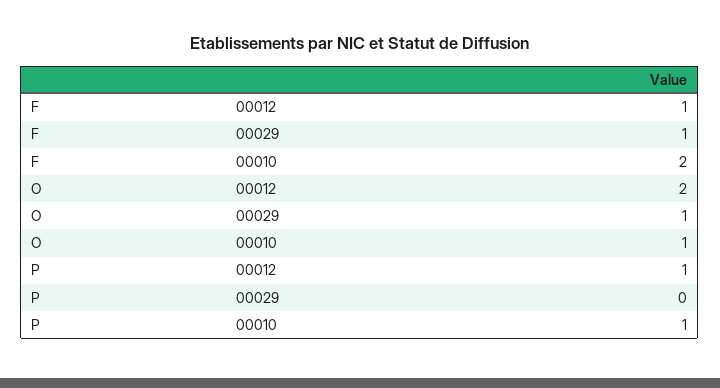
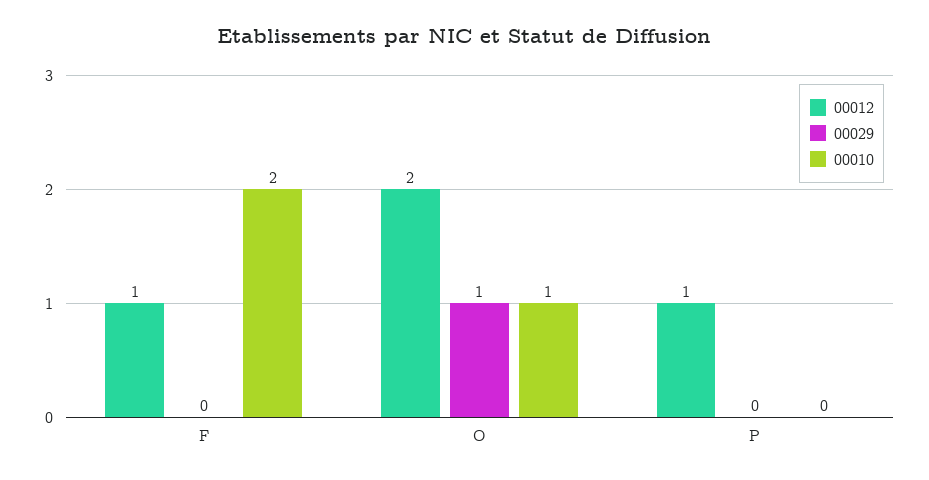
  {
    "00012": {
      "F": 1,
      "O": 2,
      "P": 1
    },
    "00029": {
-     "F": 1,
+     "F": 0,
      "O": 1,
      "P": 0
    },
    "00010": {
      "F": 2,
      "O": 1,
-     "P": 1
+     "P": 0
    }
  }

